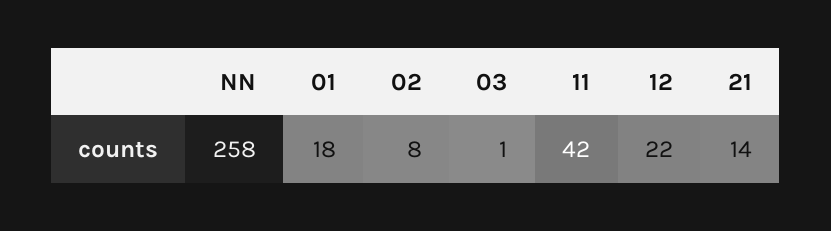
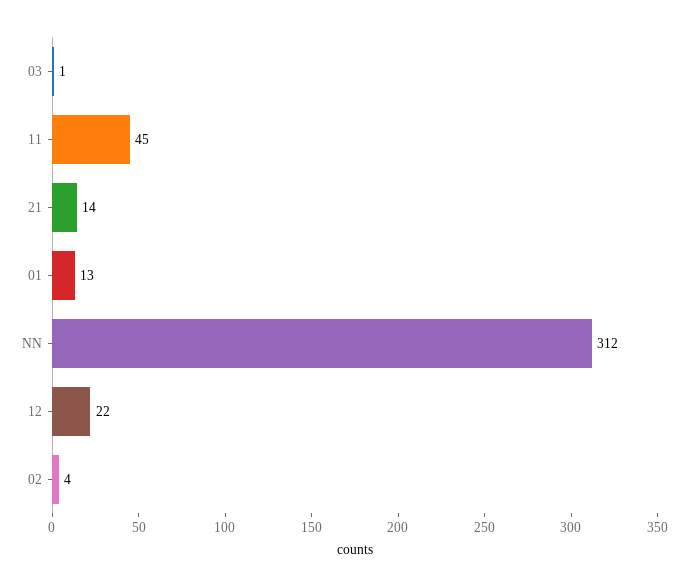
  {
-   "NN": 258,
+   "NN": 312,
-   "01": 18,
+   "01": 13,
-   "02": 8,
+   "02": 4,
    "03": 1,
-   "11": 42,
+   "11": 45,
    "12": 22,
    "21": 14
  }

